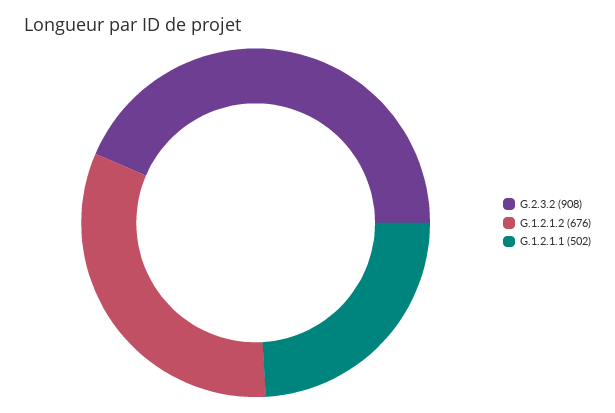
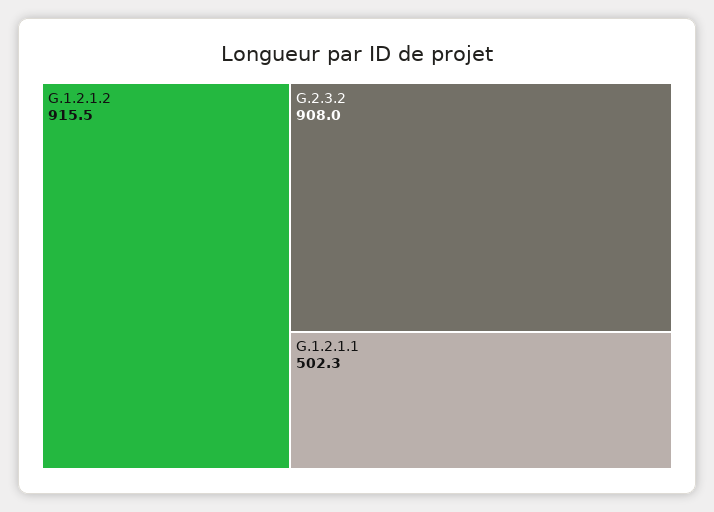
  {
    "G.2.3.2": 908,
-   "G.1.2.1.2": 676,
+   "G.1.2.1.2": 915.5,
    "G.1.2.1.1": 502.3
  }

